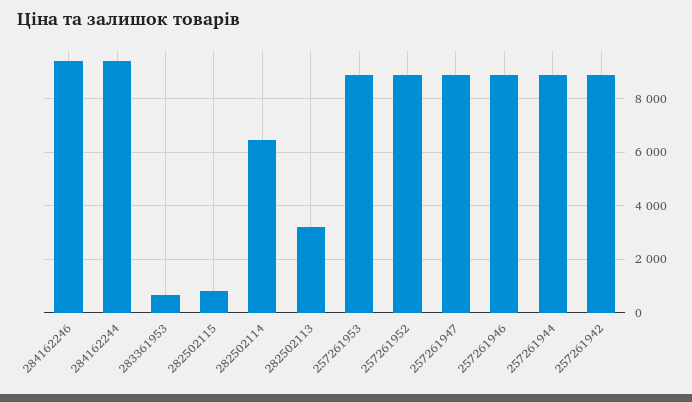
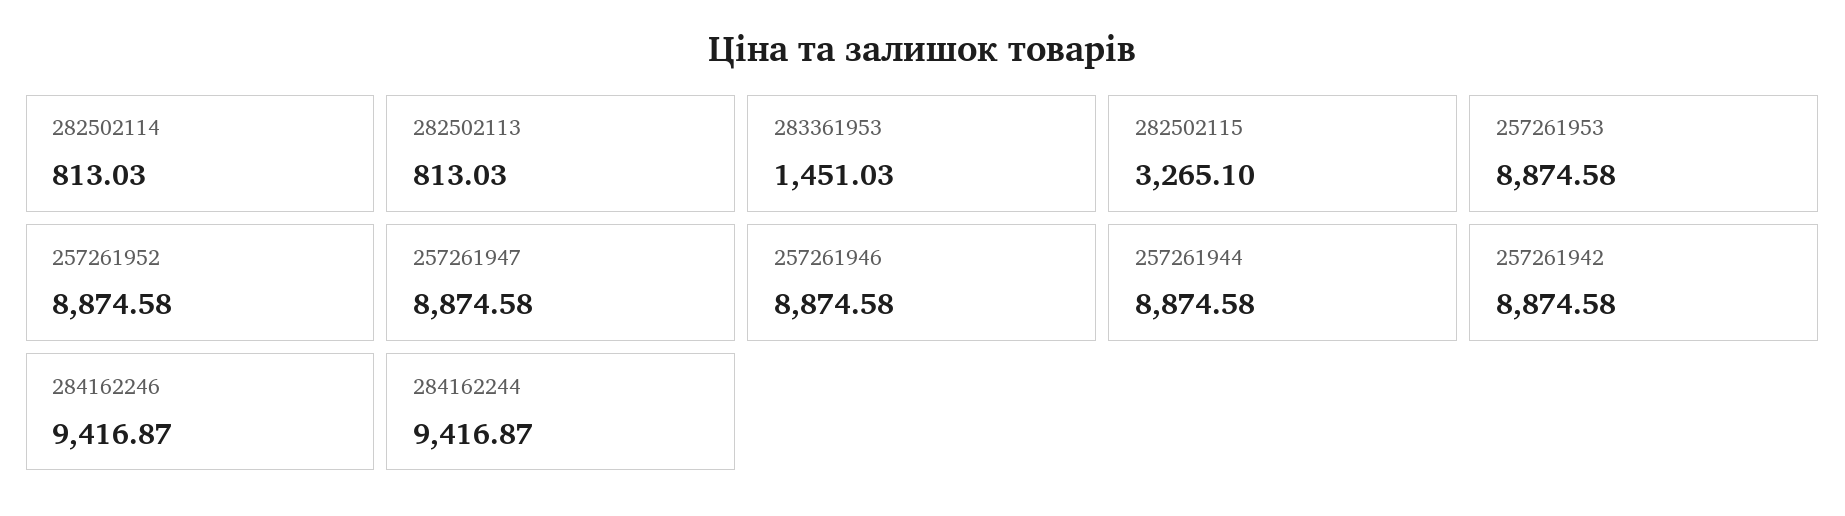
  {
    "284162246": 9416.87,
    "284162244": 9416.87,
-   "283361953": 750,
+   "283361953": 1451.03,
-   "282502115": 750,
+   "282502115": 3265.1,
-   "282502114": 6500,
+   "282502114": 813.03,
-   "282502113": 3250,
+   "282502113": 813.03,
    "257261953": 8874.58,
    "257261952": 8874.58,
    "257261947": 8874.58,
    "257261946": 8874.58,
    "257261944": 8874.58,
    "257261942": 8874.58
  }

